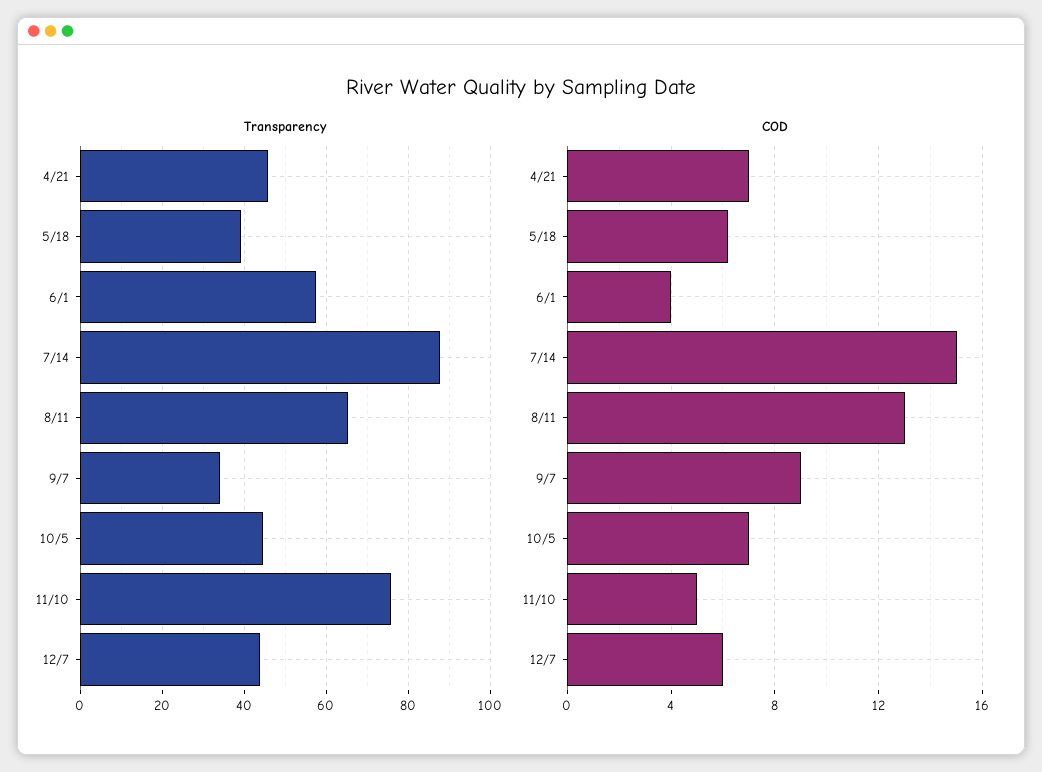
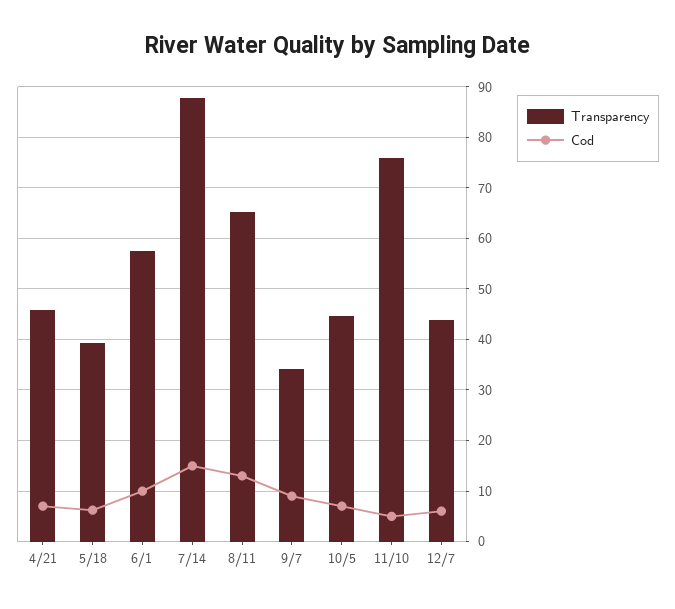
  {
    "Transparency": {
      "4/21": 46,
      "5/18": 40,
      "6/1": 58,
      "7/14": 88,
      "8/11": 66,
      "9/7": 34,
      "10/5": 44,
      "11/10": 76,
      "12/7": 44
    },
    "COD": {
      "4/21": 7,
      "5/18": 6,
-     "6/1": 4,
+     "6/1": 10,
      "7/14": 15,
      "8/11": 13,
      "9/7": 9,
      "10/5": 7,
      "11/10": 5,
      "12/7": 6
    }
  }

